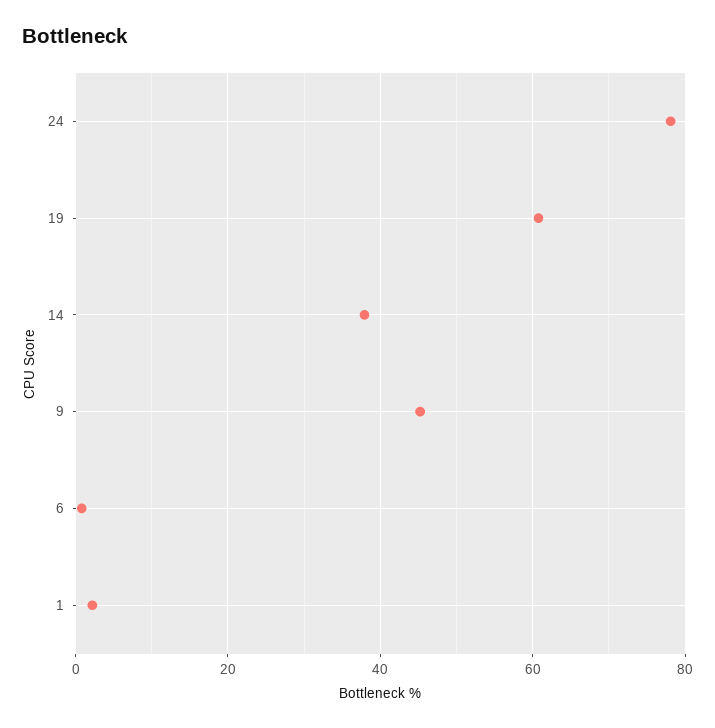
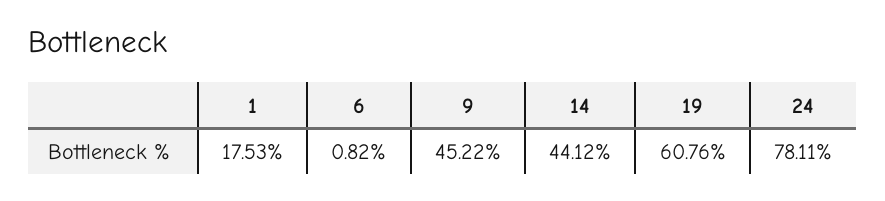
  {
    "24": 78.11,
    "19": 60.76,
-   "14": 38,
+   "14": 44.12,
    "9": 45.22,
    "6": 0.82,
-   "1": 2
+   "1": 17.53
  }

